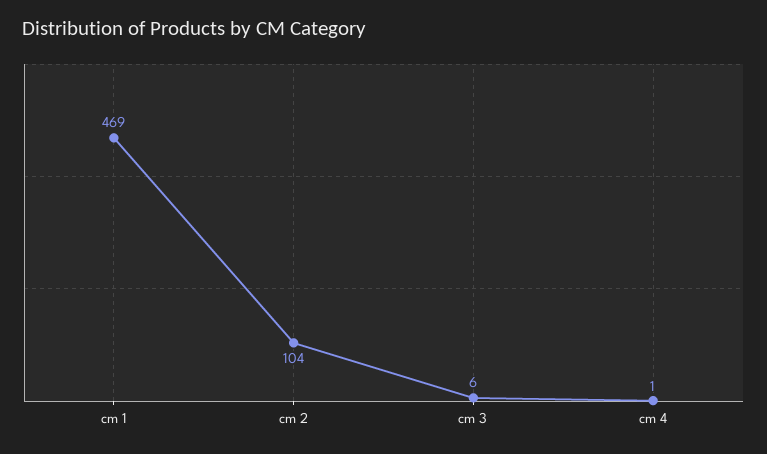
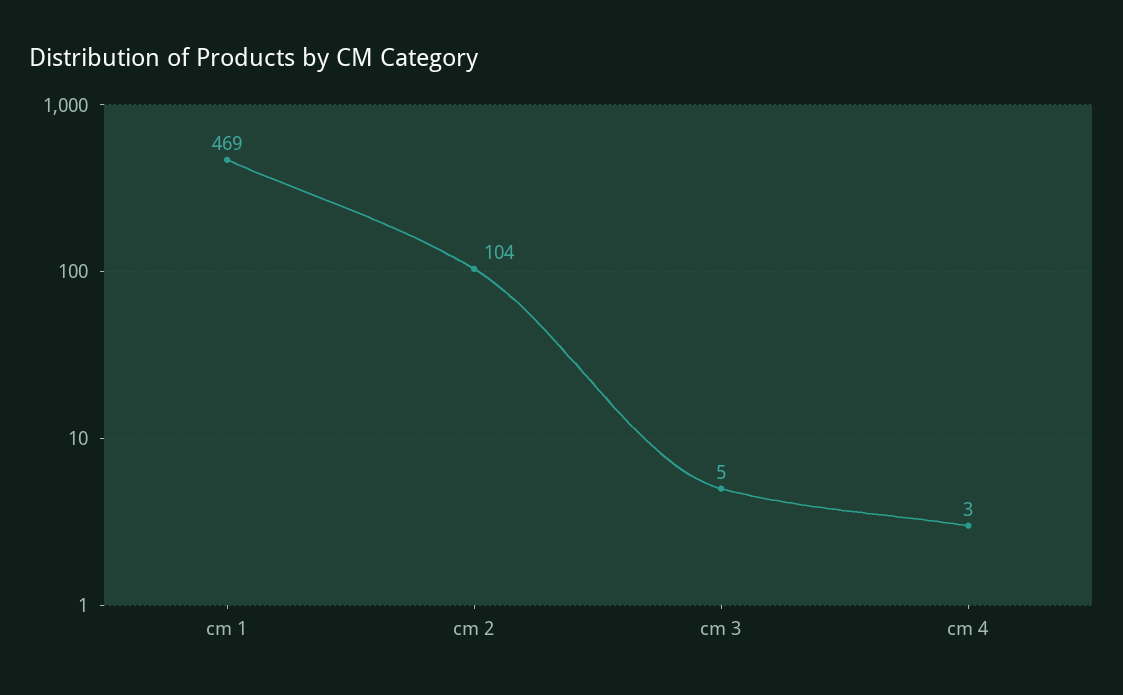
  {
    "cm 1": 469,
    "cm 2": 104,
-   "cm 3": 6,
+   "cm 3": 5,
-   "cm 4": 1
+   "cm 4": 3
  }

